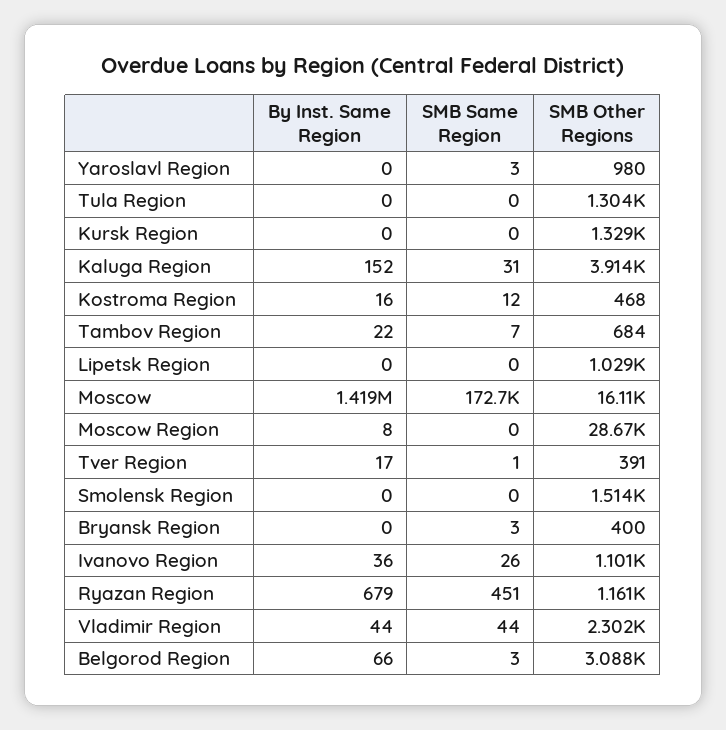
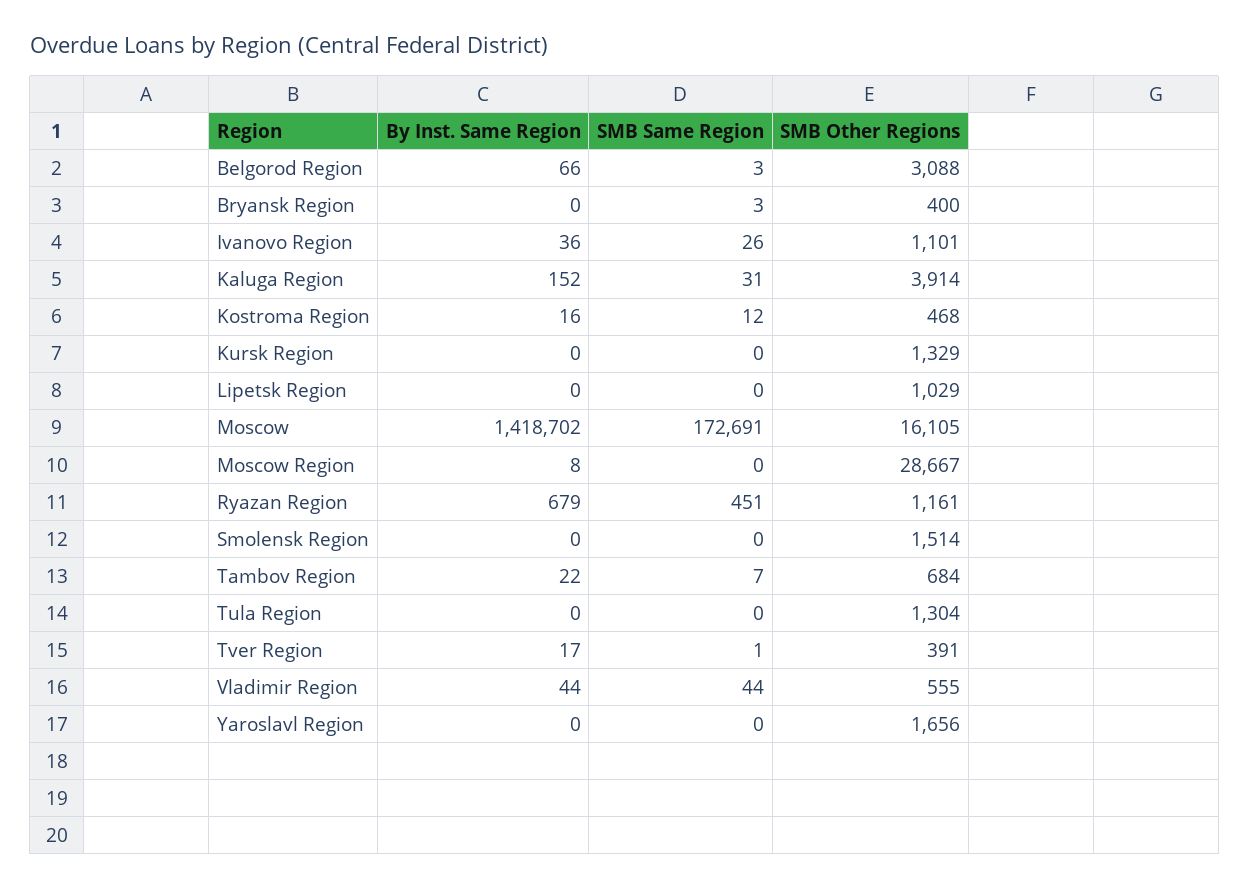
  {
    "By Inst. Same Region": {
      "Yaroslavl Region": 0,
      "Tula Region": 0,
      "Kursk Region": 0,
      "Kaluga Region": 152,
      "Kostroma Region": 16,
      "Tambov Region": 22,
      "Lipetsk Region": 0,
      "Moscow": 1418702,
      "Moscow Region": 8,
      "Tver Region": 17,
      "Smolensk Region": 0,
      "Bryansk Region": 0,
      "Ivanovo Region": 36,
      "Ryazan Region": 679,
      "Vladimir Region": 44,
      "Belgorod Region": 66
    },
    "SMB Same Region": {
-     "Yaroslavl Region": 3,
+     "Yaroslavl Region": 0,
      "Tula Region": 0,
      "Kursk Region": 0,
      "Kaluga Region": 31,
      "Kostroma Region": 12,
      "Tambov Region": 7,
      "Lipetsk Region": 0,
      "Moscow": 172691,
      "Moscow Region": 0,
      "Tver Region": 1,
      "Smolensk Region": 0,
      "Bryansk Region": 3,
      "Ivanovo Region": 26,
      "Ryazan Region": 451,
      "Vladimir Region": 44,
      "Belgorod Region": 3
    },
    "SMB Other Regions": {
-     "Yaroslavl Region": 980,
+     "Yaroslavl Region": 1656,
      "Tula Region": 1304,
      "Kursk Region": 1329,
      "Kaluga Region": 3914,
      "Kostroma Region": 468,
      "Tambov Region": 684,
      "Lipetsk Region": 1029,
      "Moscow": 16105,
      "Moscow Region": 28667,
      "Tver Region": 391,
      "Smolensk Region": 1514,
      "Bryansk Region": 400,
      "Ivanovo Region": 1101,
      "Ryazan Region": 1161,
-     "Vladimir Region": 2302,
+     "Vladimir Region": 555,
      "Belgorod Region": 3088
    }
  }

